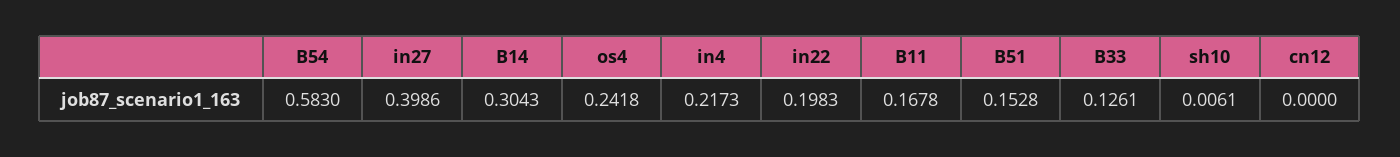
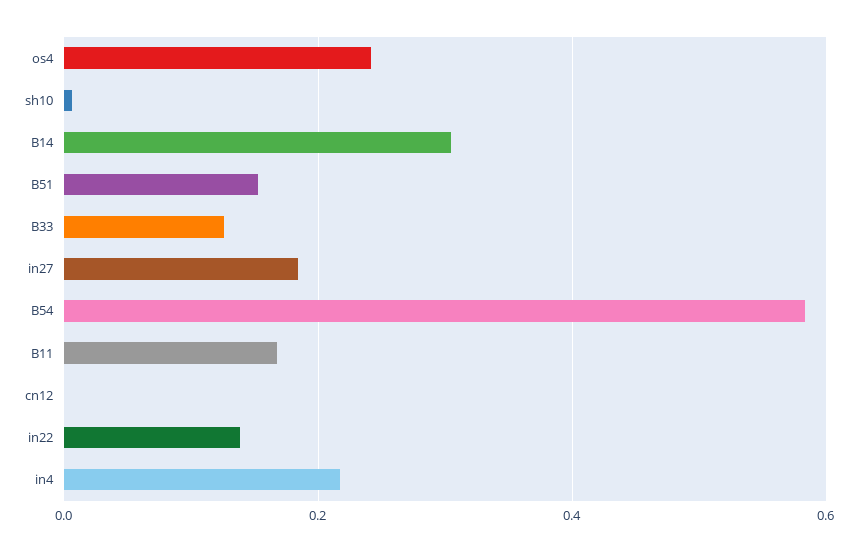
  {
    "B54": 0.583,
-   "in27": 0.3986,
+   "in27": 0.18,
    "B14": 0.3043,
    "os4": 0.2418,
    "in4": 0.2173,
-   "in22": 0.1983,
+   "in22": 0.14,
    "B11": 0.1678,
    "B51": 0.1528,
    "B33": 0.1261,
    "sh10": 0.0061,
    "cn12": 0
  }

